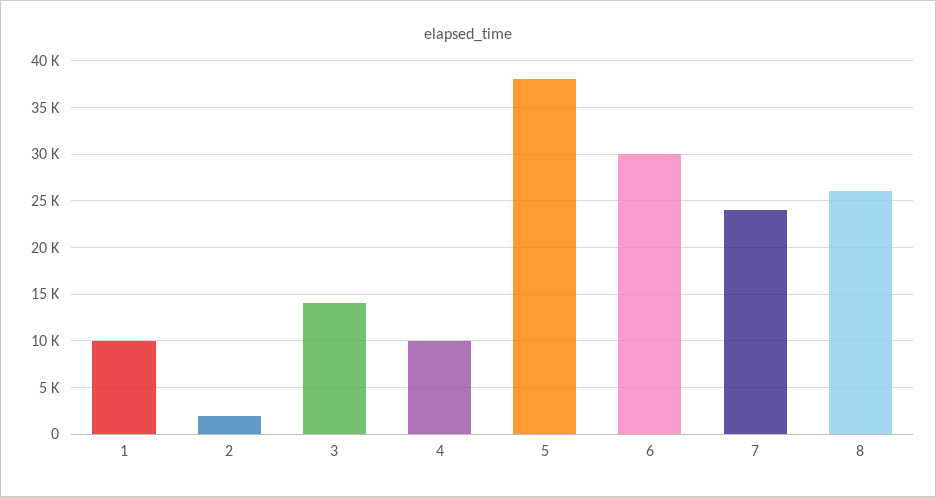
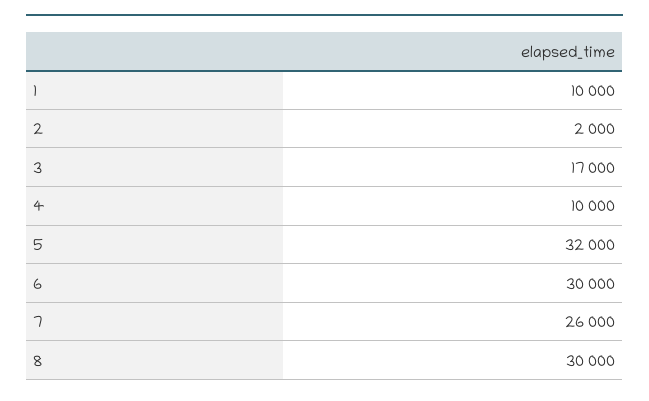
  {
    "1": 10000,
    "2": 2000,
-   "3": 14000,
+   "3": 17000,
    "4": 10000,
-   "5": 38000,
+   "5": 32000,
    "6": 30000,
-   "7": 24000,
+   "7": 26000,
-   "8": 26000
+   "8": 30000
  }

